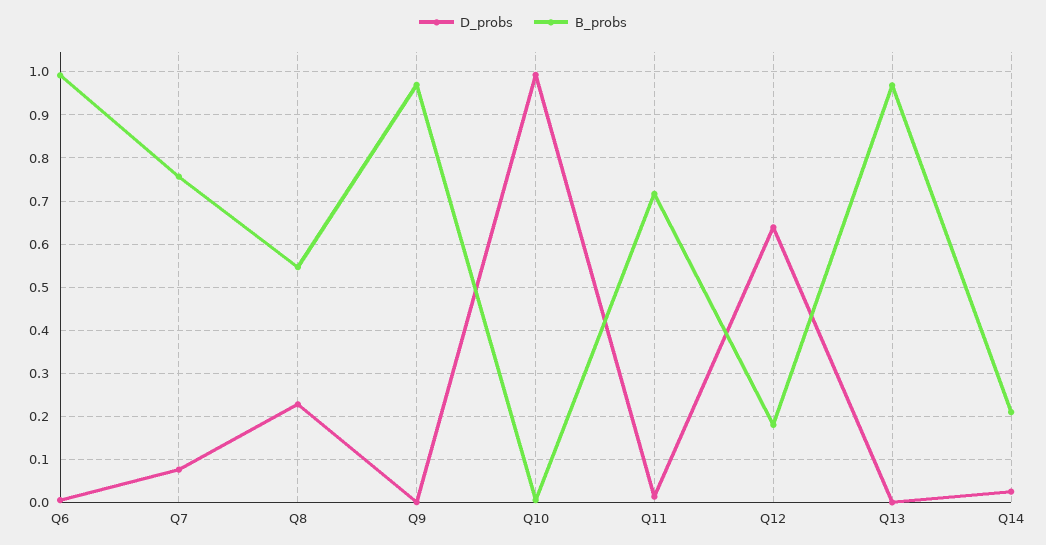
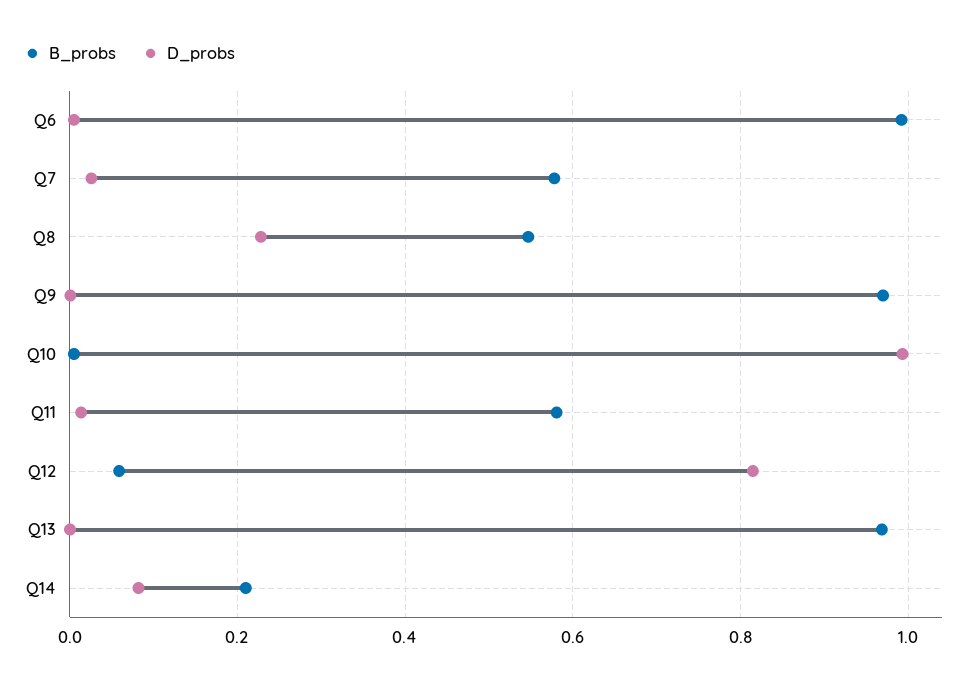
  {
    "D_probs": {
      "Q6": 0,
-     "Q7": 0.08,
+     "Q7": 0.02,
      "Q8": 0.22,
      "Q9": 0,
      "Q10": 1,
      "Q11": 0.02,
-     "Q12": 0.64,
+     "Q12": 0.82,
      "Q13": 0,
-     "Q14": 0.02
+     "Q14": 0.08
    },
    "B_probs": {
      "Q6": 1,
-     "Q7": 0.76,
+     "Q7": 0.58,
      "Q8": 0.54,
      "Q9": 0.96,
      "Q10": 0,
-     "Q11": 0.72,
+     "Q11": 0.58,
-     "Q12": 0.18,
+     "Q12": 0.06,
      "Q13": 0.96,
      "Q14": 0.2
    }
  }

